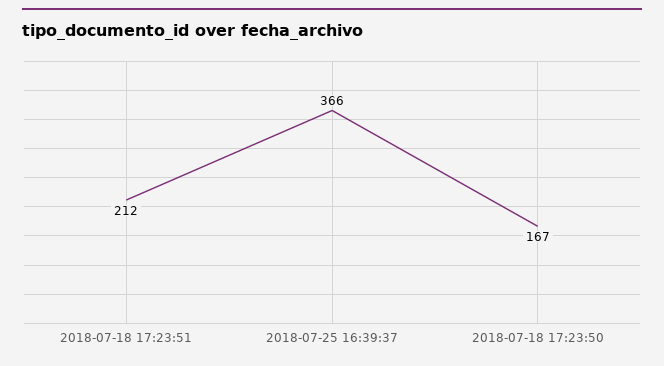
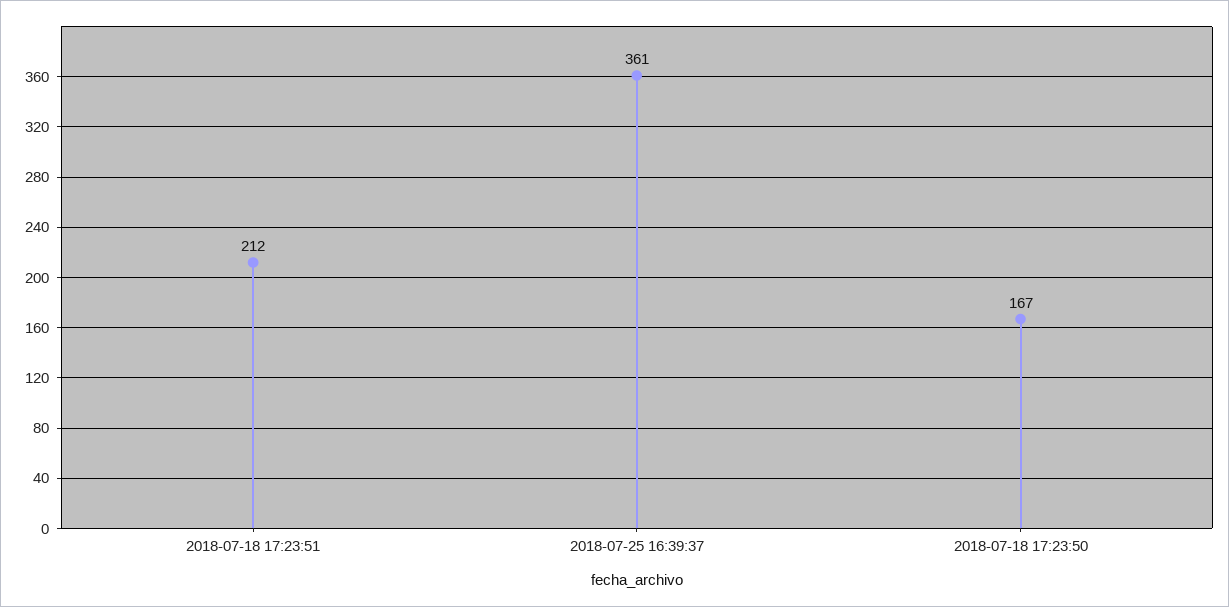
  {
    "2018-07-18 17:23:51": 212,
-   "2018-07-25 16:39:37": 366,
+   "2018-07-25 16:39:37": 361,
    "2018-07-18 17:23:50": 167
  }

